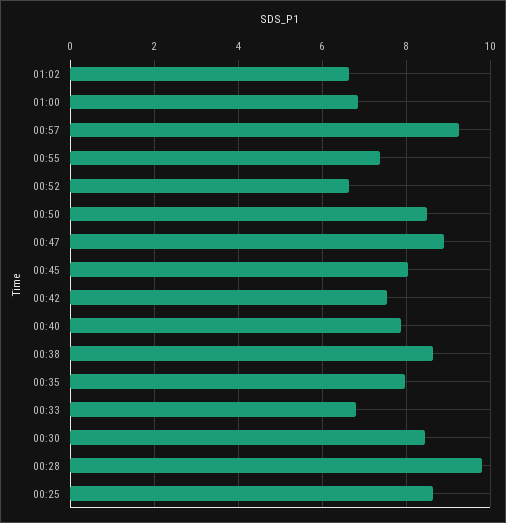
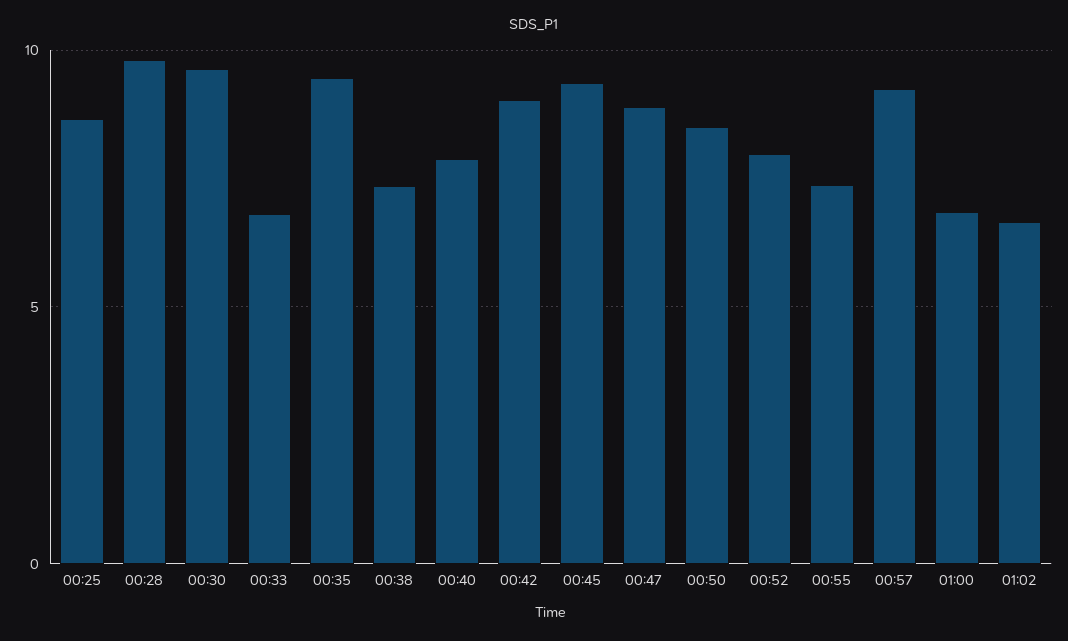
  {
    "01:02": 6.6,
    "01:00": 6.8,
    "00:57": 9.2,
    "00:55": 7.4,
-   "00:52": 6.6,
+   "00:52": 8,
    "00:50": 8.6,
    "00:47": 9,
-   "00:45": 8,
+   "00:45": 9.5,
-   "00:42": 7.6,
+   "00:42": 9,
    "00:40": 7.8,
-   "00:38": 8.6,
+   "00:38": 7.5,
-   "00:35": 8,
+   "00:35": 9.5,
    "00:33": 6.8,
-   "00:30": 8.4,
+   "00:30": 9.5,
    "00:28": 9.8,
    "00:25": 8.6
  }

